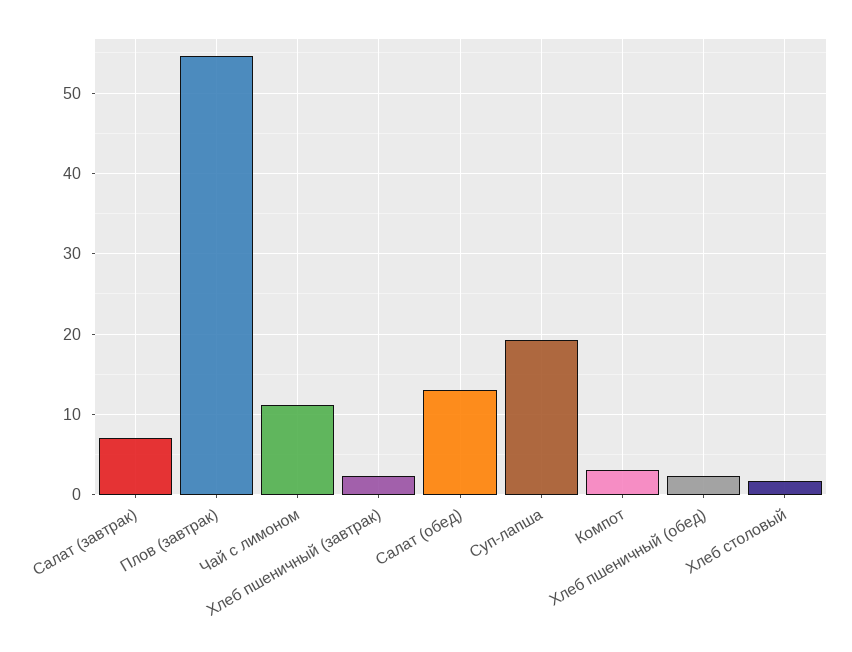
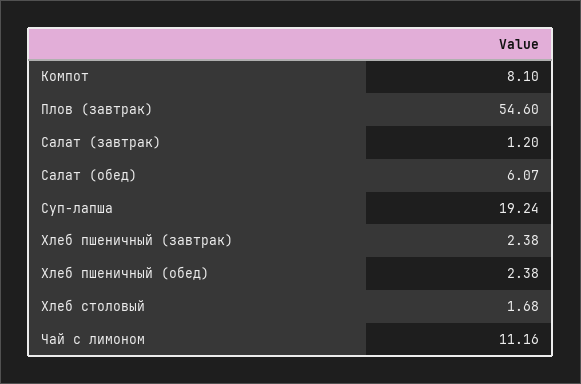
  {
-   "Салат (завтрак)": 7,
+   "Салат (завтрак)": 1.2,
    "Плов (завтрак)": 54.6,
    "Чай с лимоном": 11.16,
    "Хлеб пшеничный (завтрак)": 2.38,
-   "Салат (обед)": 13,
+   "Салат (обед)": 6.07,
    "Суп-лапша": 19.24,
-   "Компот": 3,
+   "Компот": 8.1,
    "Хлеб пшеничный (обед)": 2.38,
    "Хлеб столовый": 1.68
  }

